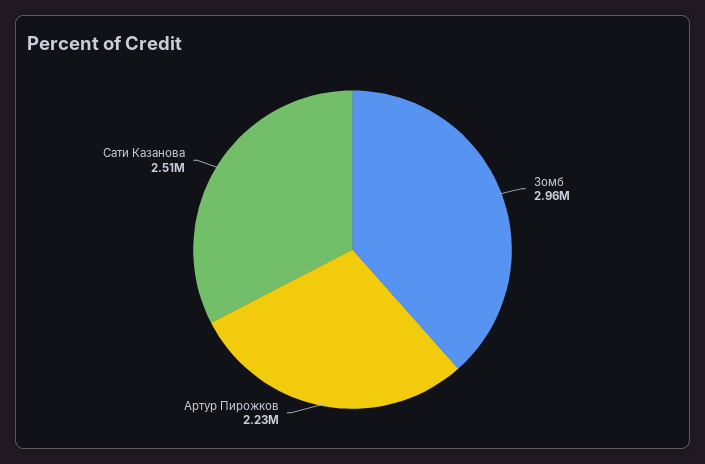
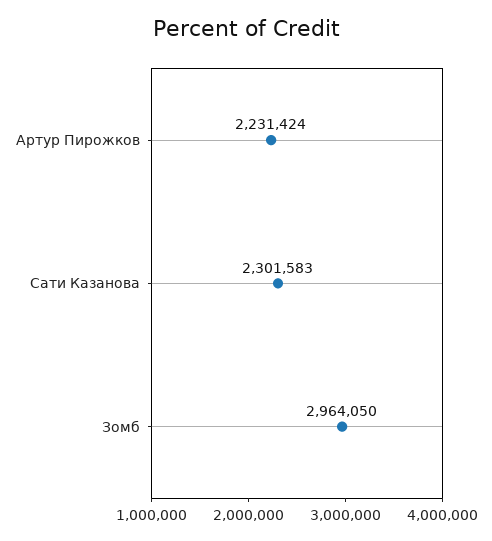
  {
    "Зомб": 2964050,
    "Артур Пирожков": 2231424,
-   "Сати Казанова": 2510000
+   "Сати Казанова": 2301583
  }

